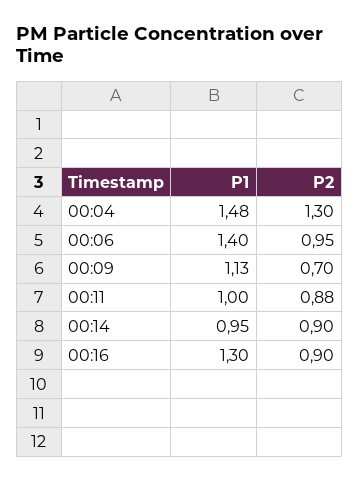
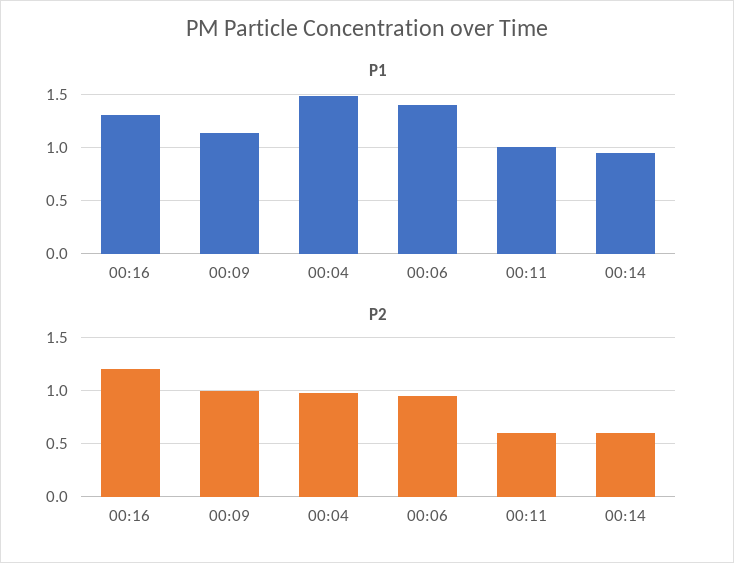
  {
    "P1": {
      "00:04": 1.48,
      "00:06": 1.4,
      "00:09": 1.13,
      "00:11": 1,
      "00:14": 0.95,
      "00:16": 1.3
    },
    "P2": {
-     "00:04": 1.3,
+     "00:04": 1,
      "00:06": 0.95,
-     "00:09": 0.7,
+     "00:09": 1,
-     "00:11": 0.88,
+     "00:11": 0.6,
-     "00:14": 0.9,
+     "00:14": 0.6,
-     "00:16": 0.9
+     "00:16": 1.2
    }
  }

